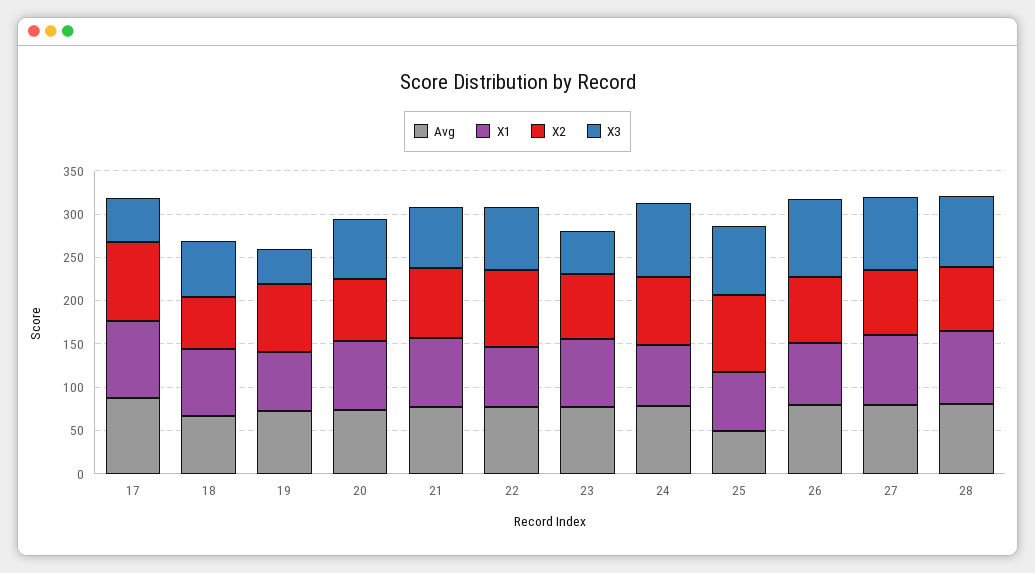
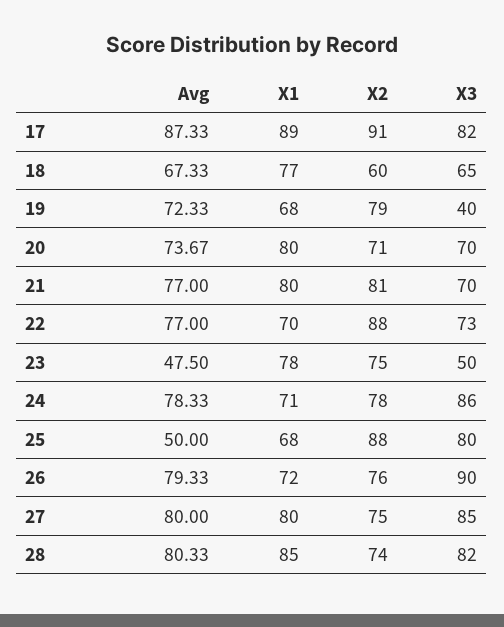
  {
    "Avg": {
      "17": 87.33,
      "18": 67.33,
      "19": 72.33,
      "20": 73.67,
      "21": 77,
      "22": 77,
-     "23": 80,
+     "23": 47.5,
      "24": 78.33,
      "25": 50,
      "26": 79.33,
      "27": 80,
      "28": 80.33
    },
    "X1": {
      "17": 89,
      "18": 77,
      "19": 68,
      "20": 80,
      "21": 80,
      "22": 70,
      "23": 78,
      "24": 71,
      "25": 68,
      "26": 72,
      "27": 80,
      "28": 85
    },
    "X2": {
      "17": 91,
      "18": 60,
      "19": 79,
      "20": 71,
      "21": 81,
      "22": 88,
      "23": 75,
      "24": 78,
      "25": 88,
      "26": 76,
      "27": 75,
      "28": 74
    },
    "X3": {
-     "17": 50,
+     "17": 82,
      "18": 65,
      "19": 40,
      "20": 70,
      "21": 70,
      "22": 73,
      "23": 50,
      "24": 86,
      "25": 80,
      "26": 90,
      "27": 85,
      "28": 82
    }
  }

